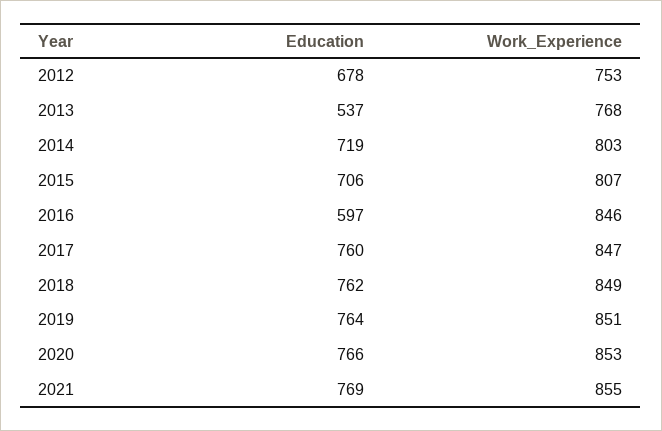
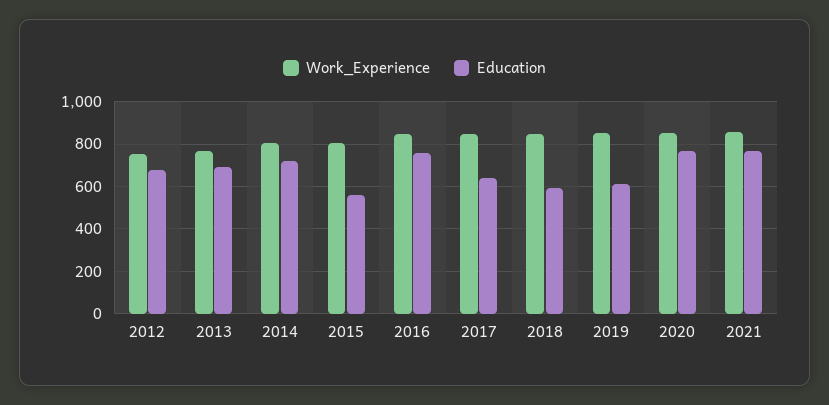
  {
    "Education": {
      "2012": 678,
-     "2013": 537,
+     "2013": 700,
      "2014": 719,
-     "2015": 706,
+     "2015": 550,
-     "2016": 597,
+     "2016": 750,
-     "2017": 760,
+     "2017": 650,
-     "2018": 762,
+     "2018": 600,
-     "2019": 764,
+     "2019": 600,
      "2020": 766,
      "2021": 769
    },
    "Work_Experience": {
      "2012": 753,
      "2013": 768,
      "2014": 803,
      "2015": 807,
      "2016": 846,
      "2017": 847,
      "2018": 849,
      "2019": 851,
      "2020": 853,
      "2021": 855
    }
  }

